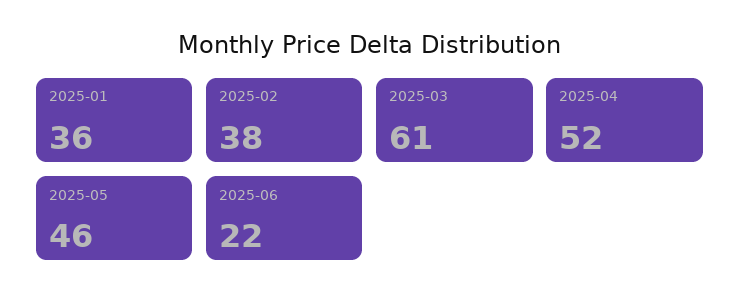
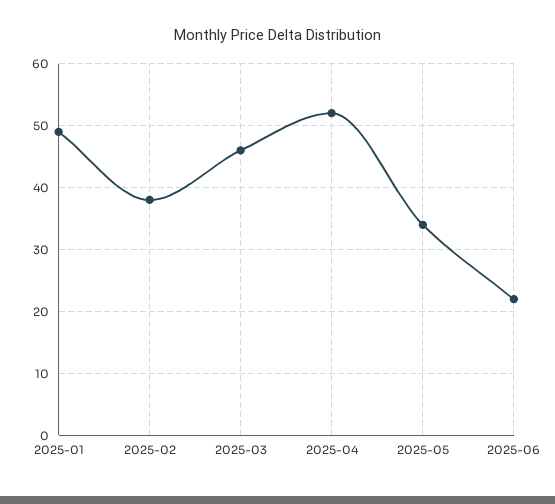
  {
-   "2025-01": 36,
+   "2025-01": 49,
    "2025-02": 38,
-   "2025-03": 61,
+   "2025-03": 46,
    "2025-04": 52,
-   "2025-05": 46,
+   "2025-05": 34,
    "2025-06": 22
  }

